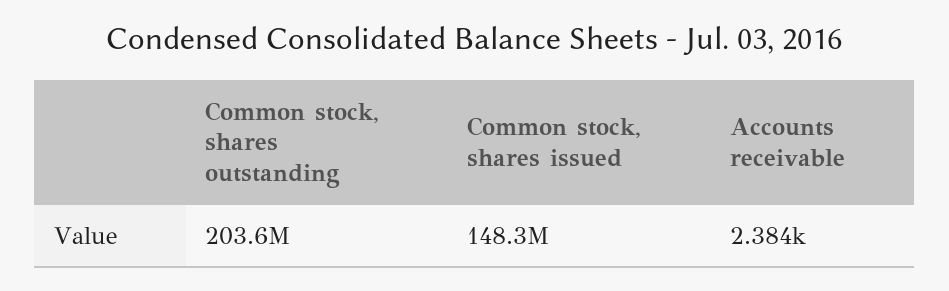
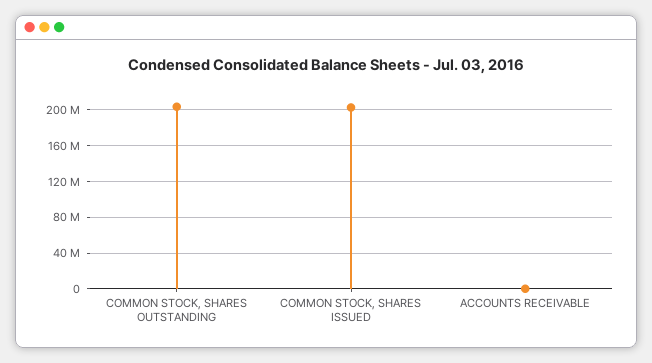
  {
    "Common stock, shares outstanding": 203600000,
-   "Common stock, shares issued": 148300000,
+   "Common stock, shares issued": 200000000,
    "Accounts receivable": 2384
  }

